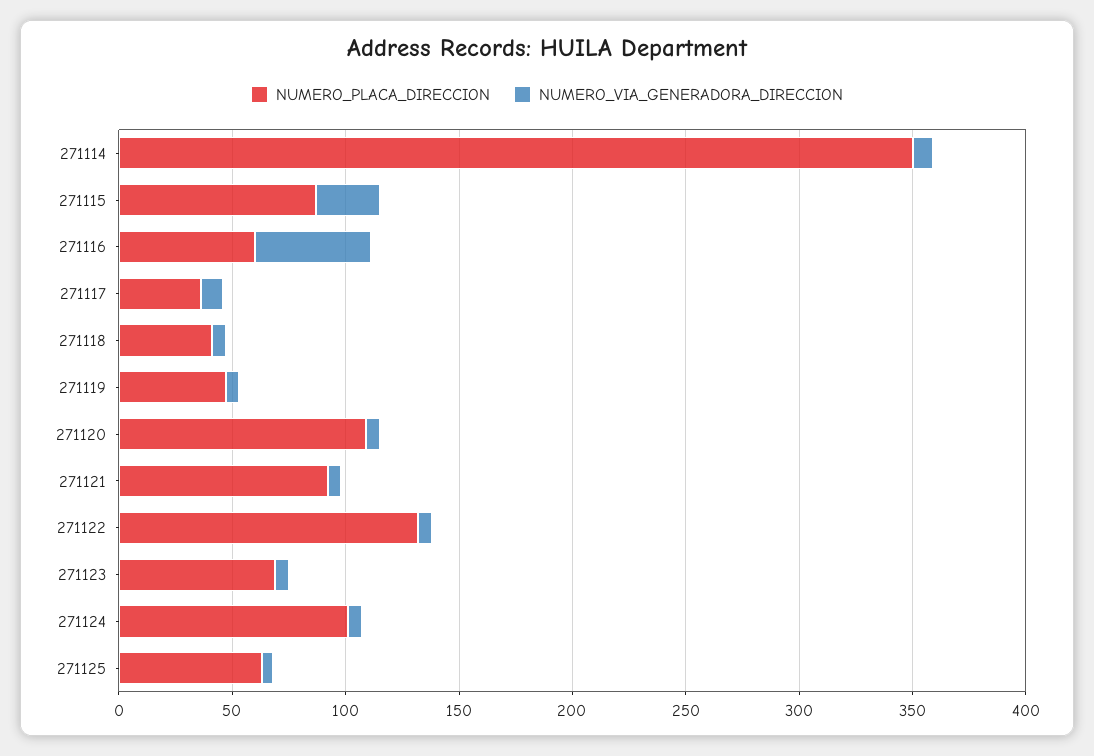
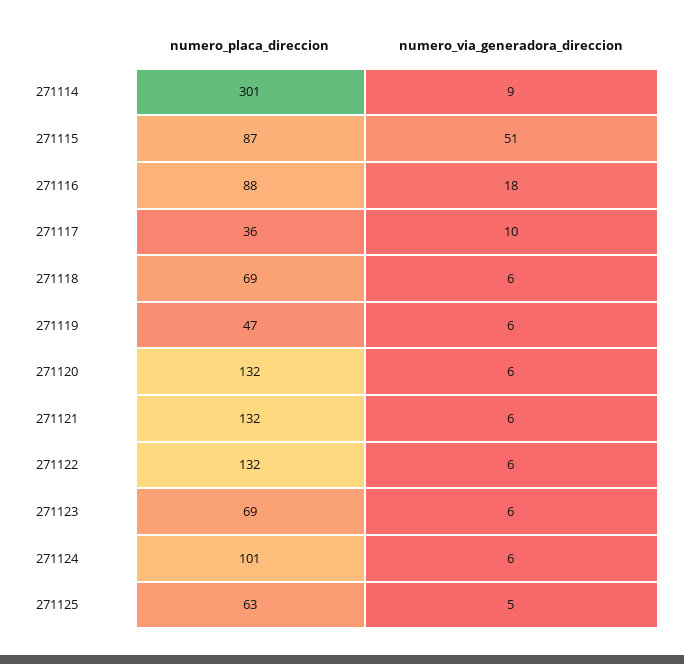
  {
    "NUMERO_PLACA_DIRECCION": {
-     "271114": 350,
+     "271114": 301,
      "271115": 87,
-     "271116": 60,
+     "271116": 88,
      "271117": 36,
-     "271118": 40,
+     "271118": 69,
      "271119": 47,
-     "271120": 110,
+     "271120": 132,
-     "271121": 90,
+     "271121": 132,
      "271122": 132,
      "271123": 69,
      "271124": 101,
      "271125": 63
    },
    "NUMERO_VIA_GENERADORA_DIRECCION": {
      "271114": 9,
-     "271115": 30,
+     "271115": 51,
-     "271116": 50,
+     "271116": 18,
      "271117": 10,
      "271118": 6,
      "271119": 6,
      "271120": 6,
      "271121": 6,
      "271122": 6,
      "271123": 6,
      "271124": 6,
      "271125": 5
    }
  }

